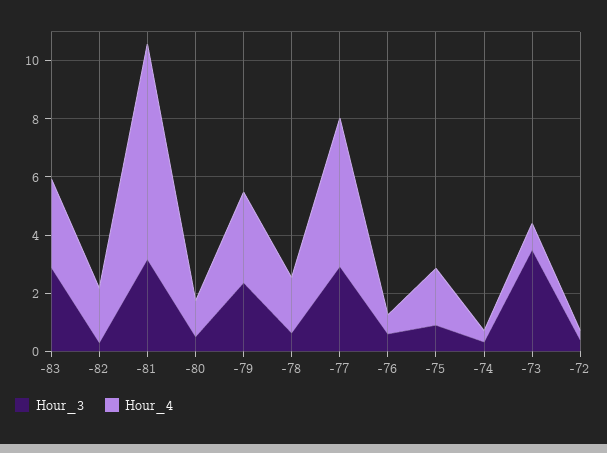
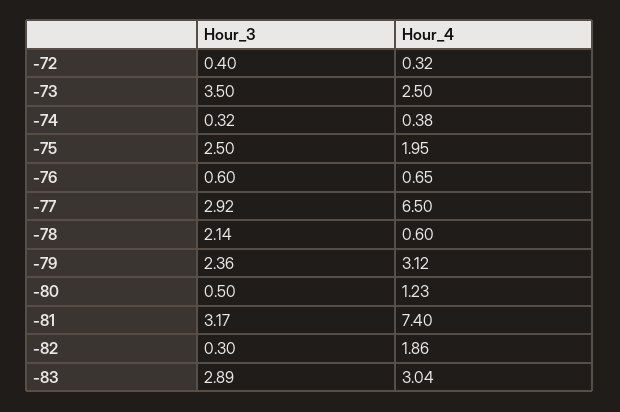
  {
    "Hour_3": {
      "-83": 2.89,
      "-82": 0.3,
      "-81": 3.17,
      "-80": 0.5,
      "-79": 2.36,
-     "-78": 0.5,
+     "-78": 2.14,
      "-77": 2.92,
      "-76": 0.6,
-     "-75": 1,
+     "-75": 2.5,
      "-74": 0.32,
      "-73": 3.5,
      "-72": 0.4
    },
    "Hour_4": {
      "-83": 3.04,
      "-82": 1.86,
      "-81": 7.4,
      "-80": 1.23,
      "-79": 3.12,
-     "-78": 2,
+     "-78": 0.6,
-     "-77": 5,
+     "-77": 6.5,
      "-76": 0.65,
      "-75": 1.95,
      "-74": 0.38,
-     "-73": 1,
+     "-73": 2.5,
      "-72": 0.32
    }
  }

